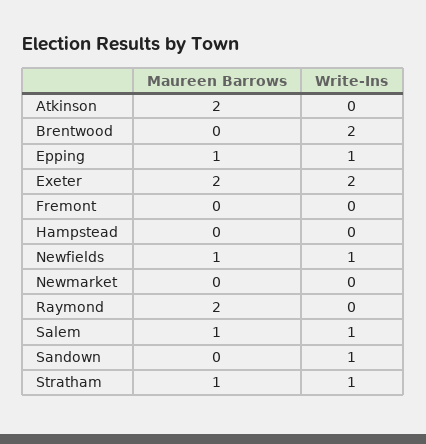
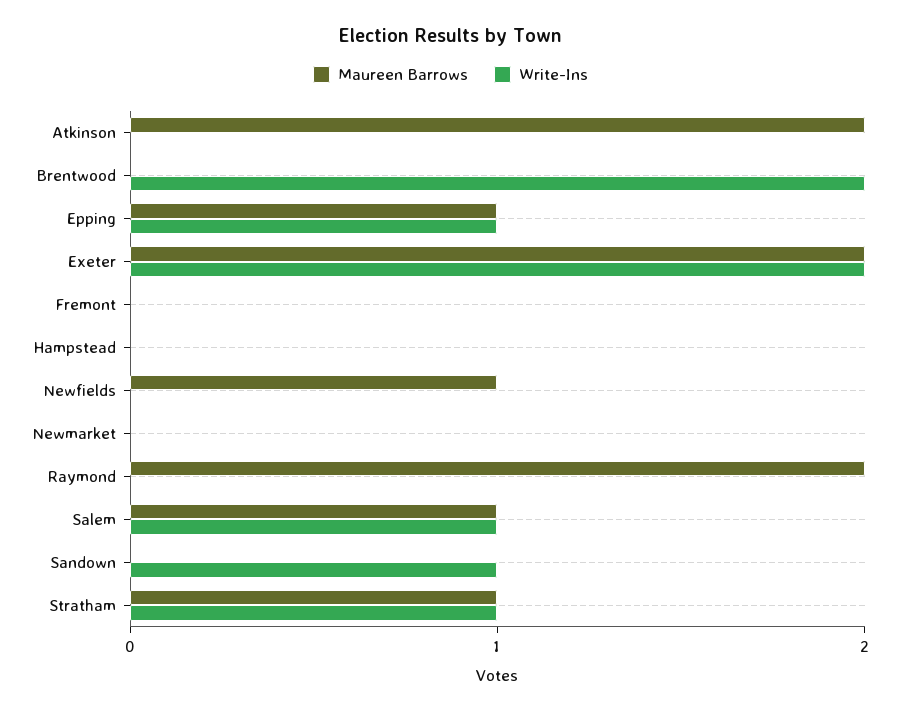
  {
    "Maureen Barrows": {
      "Atkinson": 2,
      "Brentwood": 0,
      "Epping": 1,
      "Exeter": 2,
      "Fremont": 0,
      "Hampstead": 0,
      "Newfields": 1,
      "Newmarket": 0,
      "Raymond": 2,
      "Salem": 1,
      "Sandown": 0,
      "Stratham": 1
    },
    "Write-Ins": {
      "Atkinson": 0,
      "Brentwood": 2,
      "Epping": 1,
      "Exeter": 2,
      "Fremont": 0,
      "Hampstead": 0,
-     "Newfields": 1,
+     "Newfields": 0,
      "Newmarket": 0,
      "Raymond": 0,
      "Salem": 1,
      "Sandown": 1,
      "Stratham": 1
    }
  }

